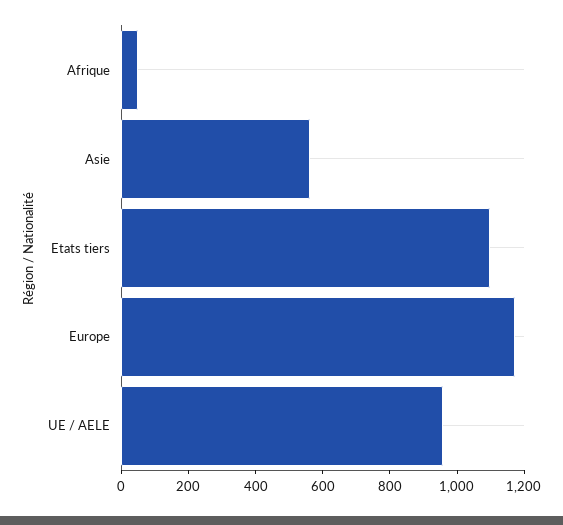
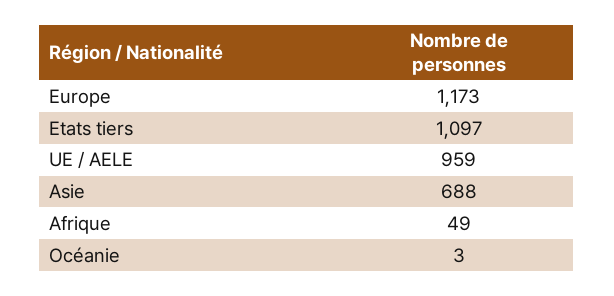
  {
    "Afrique": 49,
-   "Asie": 550,
+   "Asie": 688,
    "Etats tiers": 1097,
    "Europe": 1173,
-   "UE / AELE": 959
+   "UE / AELE": 959,
+   "Océanie": 3
  }

